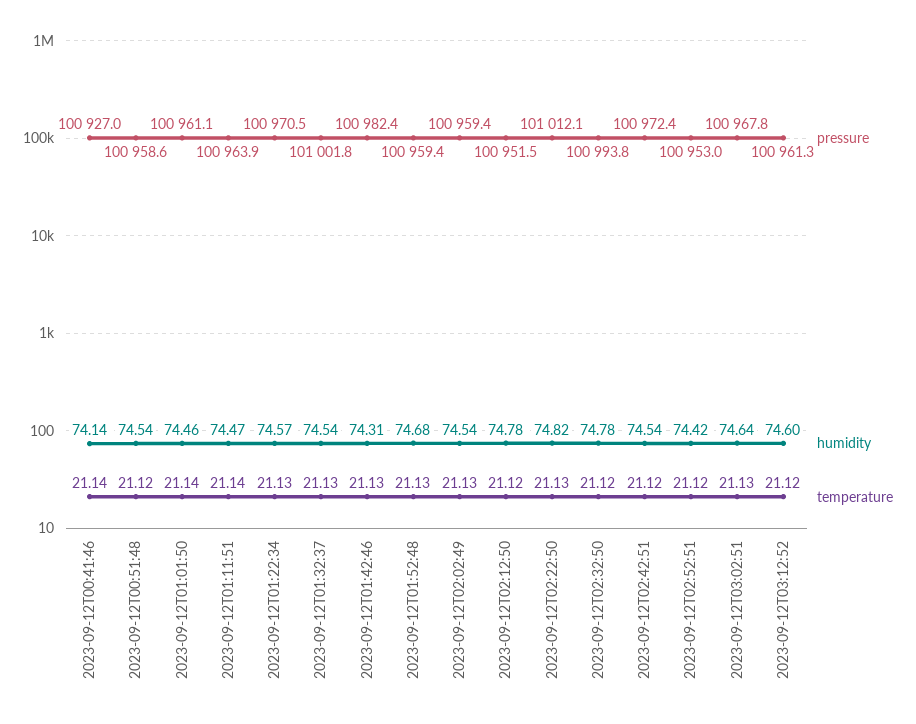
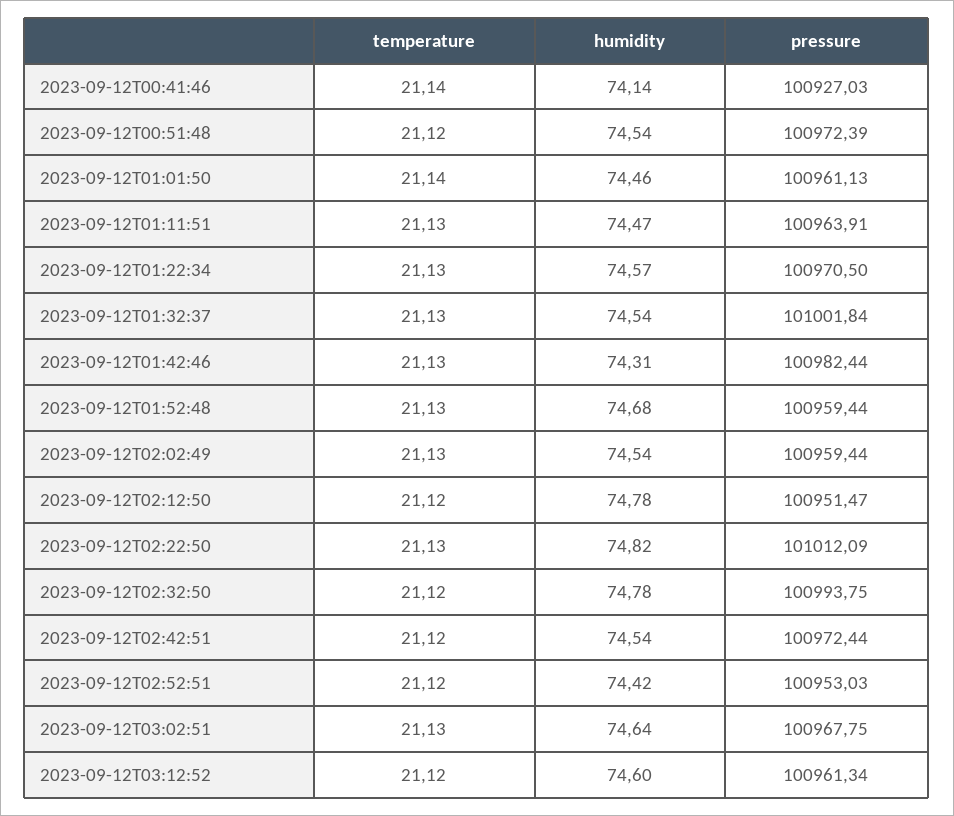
  {
    "pressure": {
      "2023-09-12T00:41:46": 100927.03,
-     "2023-09-12T00:51:48": 100958.6,
+     "2023-09-12T00:51:48": 100972.39,
      "2023-09-12T01:01:50": 100961.13,
      "2023-09-12T01:11:51": 100963.91,
      "2023-09-12T01:22:34": 100970.5,
      "2023-09-12T01:32:37": 101001.84,
      "2023-09-12T01:42:46": 100982.44,
      "2023-09-12T01:52:48": 100959.44,
      "2023-09-12T02:02:49": 100959.44,
      "2023-09-12T02:12:50": 100951.47,
      "2023-09-12T02:22:50": 101012.09,
      "2023-09-12T02:32:50": 100993.75,
      "2023-09-12T02:42:51": 100972.44,
      "2023-09-12T02:52:51": 100953.03,
      "2023-09-12T03:02:51": 100967.75,
      "2023-09-12T03:12:52": 100961.34
    },
    "humidity": {
      "2023-09-12T00:41:46": 74.14,
      "2023-09-12T00:51:48": 74.54,
      "2023-09-12T01:01:50": 74.46,
      "2023-09-12T01:11:51": 74.47,
      "2023-09-12T01:22:34": 74.57,
      "2023-09-12T01:32:37": 74.54,
      "2023-09-12T01:42:46": 74.31,
      "2023-09-12T01:52:48": 74.68,
      "2023-09-12T02:02:49": 74.54,
      "2023-09-12T02:12:50": 74.78,
      "2023-09-12T02:22:50": 74.82,
      "2023-09-12T02:32:50": 74.78,
      "2023-09-12T02:42:51": 74.54,
      "2023-09-12T02:52:51": 74.42,
      "2023-09-12T03:02:51": 74.64,
      "2023-09-12T03:12:52": 74.6
    },
    "temperature": {
      "2023-09-12T00:41:46": 21.14,
      "2023-09-12T00:51:48": 21.12,
      "2023-09-12T01:01:50": 21.14,
-     "2023-09-12T01:11:51": 21.14,
+     "2023-09-12T01:11:51": 21.13,
      "2023-09-12T01:22:34": 21.13,
      "2023-09-12T01:32:37": 21.13,
      "2023-09-12T01:42:46": 21.13,
      "2023-09-12T01:52:48": 21.13,
      "2023-09-12T02:02:49": 21.13,
      "2023-09-12T02:12:50": 21.12,
      "2023-09-12T02:22:50": 21.13,
      "2023-09-12T02:32:50": 21.12,
      "2023-09-12T02:42:51": 21.12,
      "2023-09-12T02:52:51": 21.12,
      "2023-09-12T03:02:51": 21.13,
      "2023-09-12T03:12:52": 21.12
    }
  }

